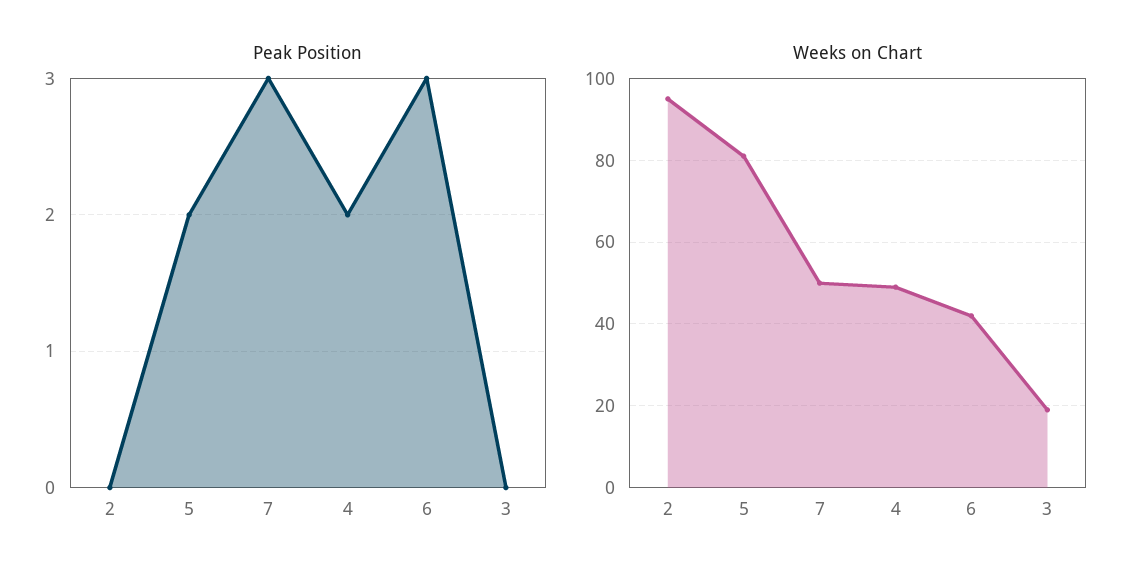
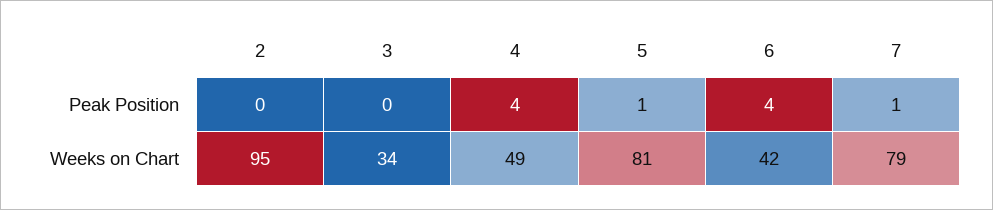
  {
    "Peak Position": {
      "2": 0,
-     "5": 2,
+     "5": 1,
-     "7": 3,
+     "7": 1,
-     "4": 2,
+     "4": 4,
-     "6": 3,
+     "6": 4,
      "3": 0
    },
    "Weeks on Chart": {
      "2": 95,
      "5": 81,
-     "7": 50,
+     "7": 79,
      "4": 49,
      "6": 42,
-     "3": 20
+     "3": 34
    }
  }

